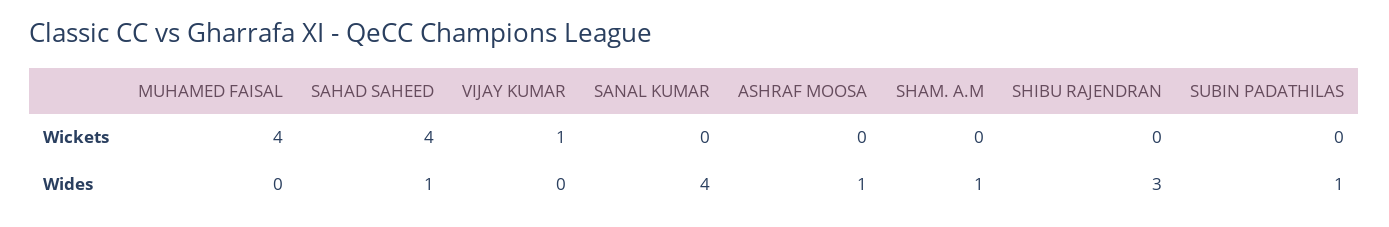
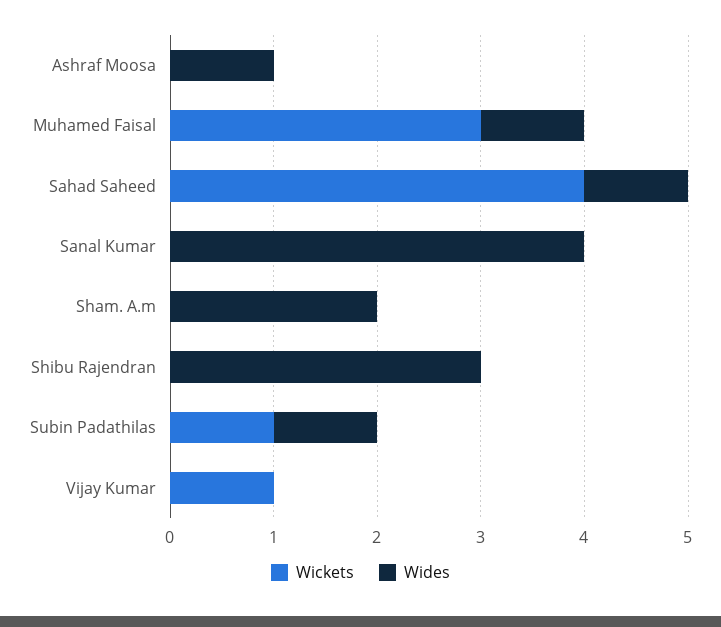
  {
    "Wickets": {
-     "MUHAMED FAISAL": 4,
+     "MUHAMED FAISAL": 3,
      "SAHAD SAHEED": 4,
      "VIJAY KUMAR": 1,
      "SANAL KUMAR": 0,
      "ASHRAF MOOSA": 0,
      "SHAM. A.M": 0,
      "SHIBU RAJENDRAN": 0,
-     "SUBIN PADATHILAS": 0
+     "SUBIN PADATHILAS": 1
    },
    "Wides": {
-     "MUHAMED FAISAL": 0,
+     "MUHAMED FAISAL": 1,
      "SAHAD SAHEED": 1,
      "VIJAY KUMAR": 0,
      "SANAL KUMAR": 4,
      "ASHRAF MOOSA": 1,
-     "SHAM. A.M": 1,
+     "SHAM. A.M": 2,
      "SHIBU RAJENDRAN": 3,
      "SUBIN PADATHILAS": 1
    }
  }

